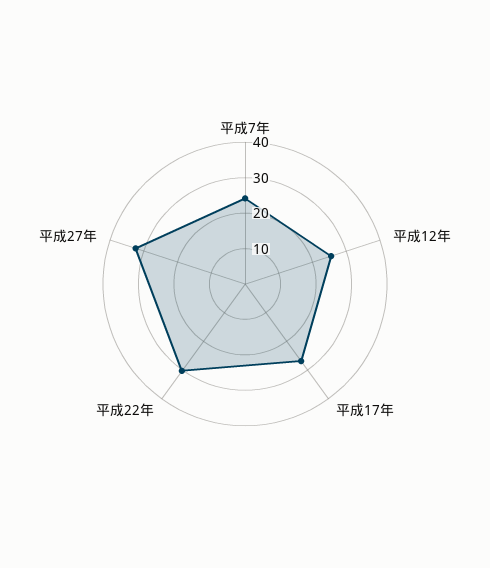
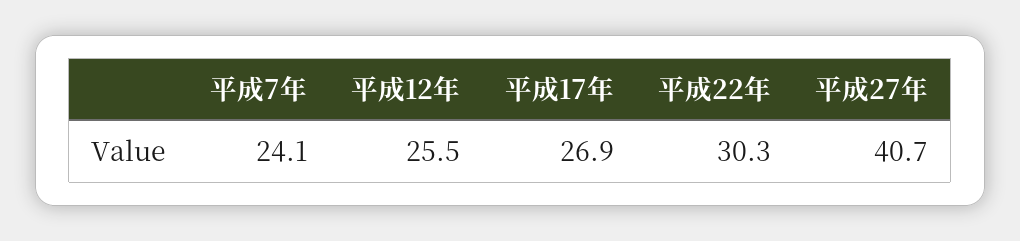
  {
    "平成7年": 24.1,
    "平成12年": 25.5,
    "平成17年": 26.9,
    "平成22年": 30.3,
-   "平成27年": 32.5
+   "平成27年": 40.7
  }

